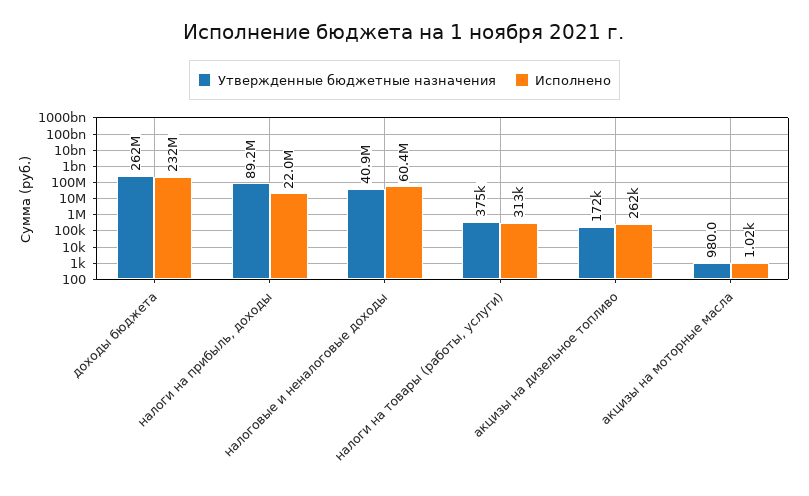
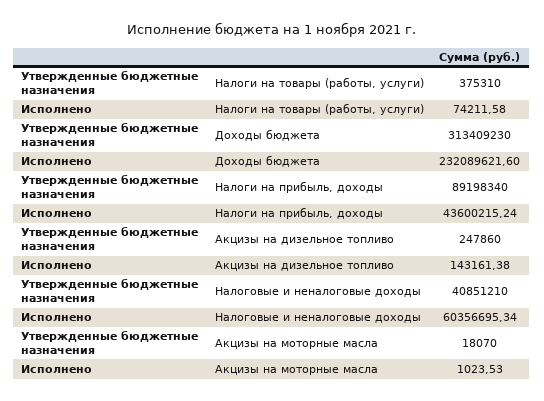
  {
    "Утвержденные бюджетные назначения": {
-     "доходы бюджета": 262000000,
+     "доходы бюджета": 313409230,
      "налоги на прибыль, доходы": 89198340,
      "налоговые и неналоговые доходы": 40851210,
      "налоги на товары (работы, услуги)": 375310,
-     "акцизы на дизельное топливо": 172000,
+     "акцизы на дизельное топливо": 247860,
-     "акцизы на моторные масла": 980
+     "акцизы на моторные масла": 18070
    },
    "Исполнено": {
      "доходы бюджета": 232089621.6,
-     "налоги на прибыль, доходы": 22000000,
+     "налоги на прибыль, доходы": 43600215.24,
      "налоговые и неналоговые доходы": 60356695.34,
-     "налоги на товары (работы, услуги)": 313000,
+     "налоги на товары (работы, услуги)": 74211.58,
-     "акцизы на дизельное топливо": 262000,
+     "акцизы на дизельное топливо": 143161.38,
      "акцизы на моторные масла": 1023.53
    }
  }

